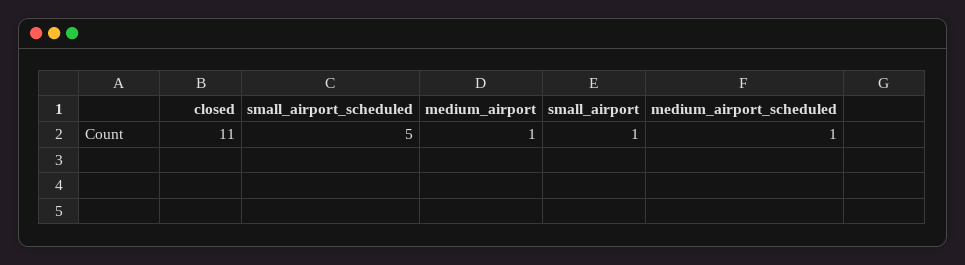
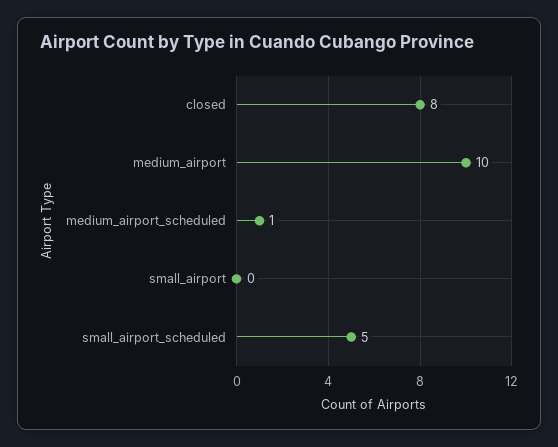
  {
-   "closed": 11,
+   "closed": 8,
    "small_airport_scheduled": 5,
-   "medium_airport": 1,
+   "medium_airport": 10,
-   "small_airport": 1,
+   "small_airport": 0,
    "medium_airport_scheduled": 1
  }

